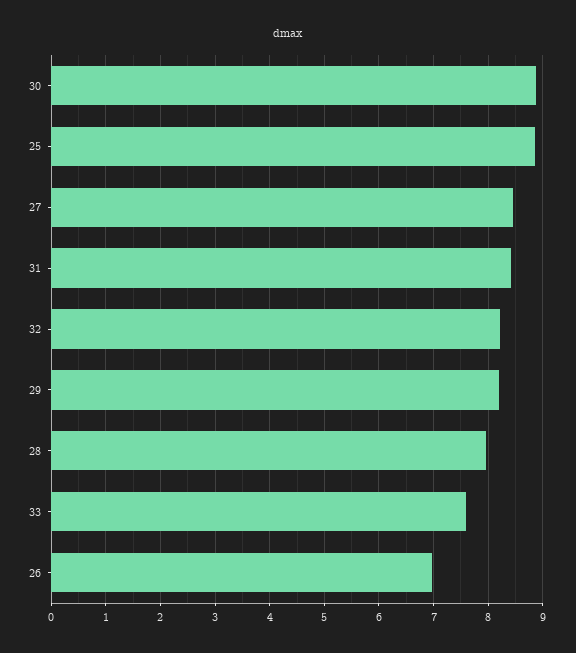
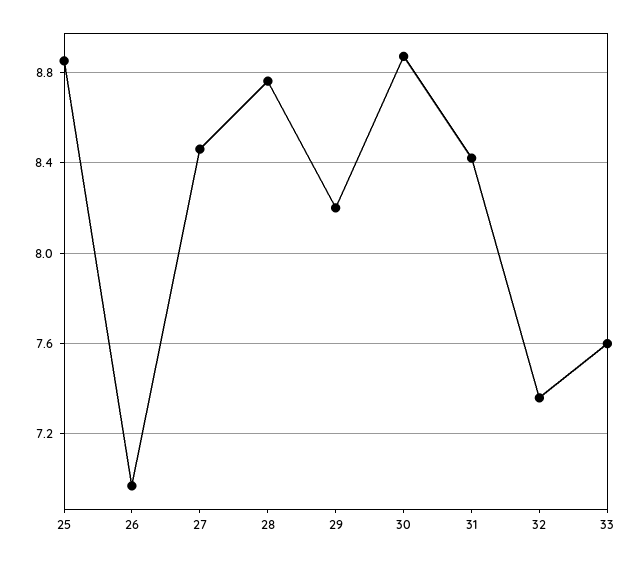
  {
    "30": 8.85,
    "25": 8.85,
    "27": 8.45,
    "31": 8.4,
-   "32": 8.2,
+   "32": 7.35,
    "29": 8.2,
-   "28": 8,
+   "28": 8.75,
    "33": 7.6,
    "26": 6.95
  }

